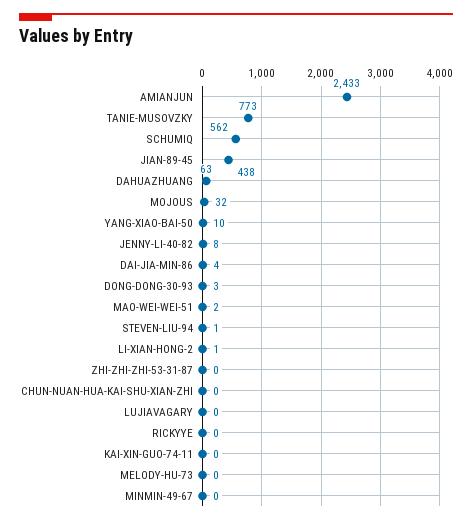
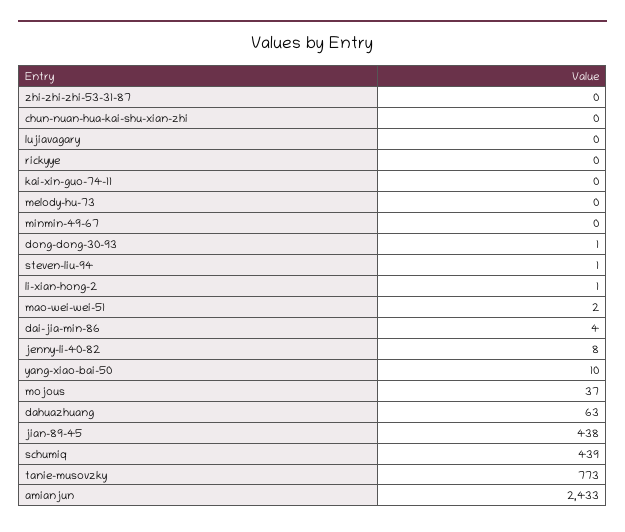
  {
    "AMIANJUN": 2433,
    "TANIE-MUSOVZKY": 773,
-   "SCHUMIQ": 562,
+   "SCHUMIQ": 439,
    "JIAN-89-45": 438,
    "DAHUAZHUANG": 63,
-   "MOJOUS": 32,
+   "MOJOUS": 37,
    "YANG-XIAO-BAI-50": 10,
    "JENNY-LI-40-82": 8,
    "DAI-JIA-MIN-86": 4,
-   "DONG-DONG-30-93": 3,
+   "DONG-DONG-30-93": 1,
    "MAO-WEI-WEI-51": 2,
    "STEVEN-LIU-94": 1,
    "LI-XIAN-HONG-2": 1,
    "ZHI-ZHI-ZHI-53-31-87": 0,
    "CHUN-NUAN-HUA-KAI-SHU-XIAN-ZHI": 0,
    "LUJIAVAGARY": 0,
    "RICKYYE": 0,
    "KAI-XIN-GUO-74-11": 0,
    "MELODY-HU-73": 0,
    "MINMIN-49-67": 0
  }

